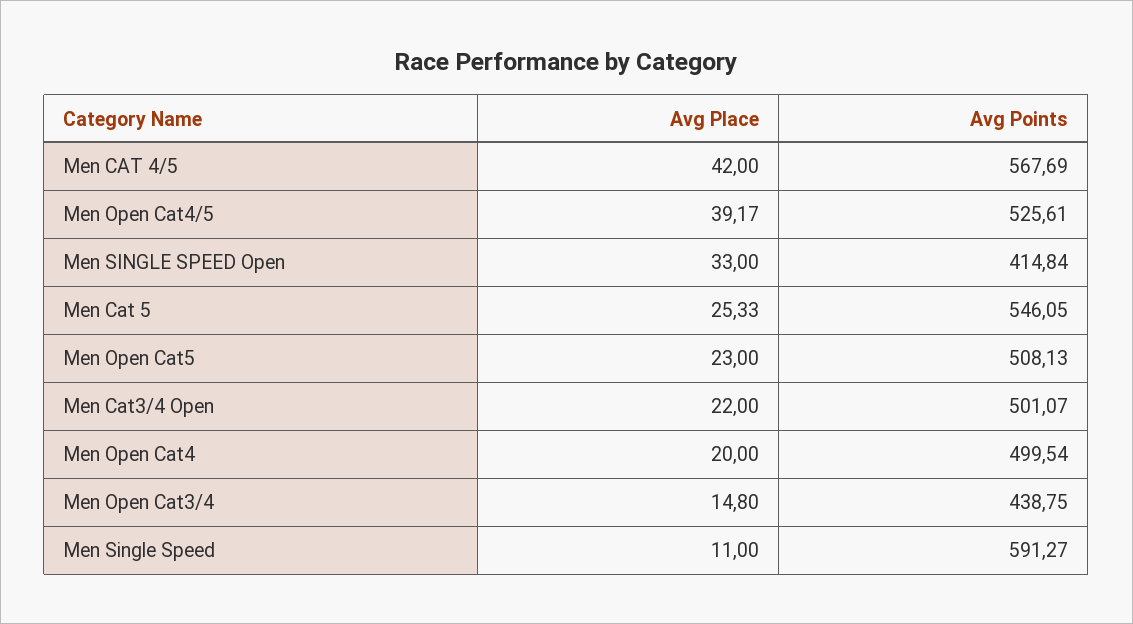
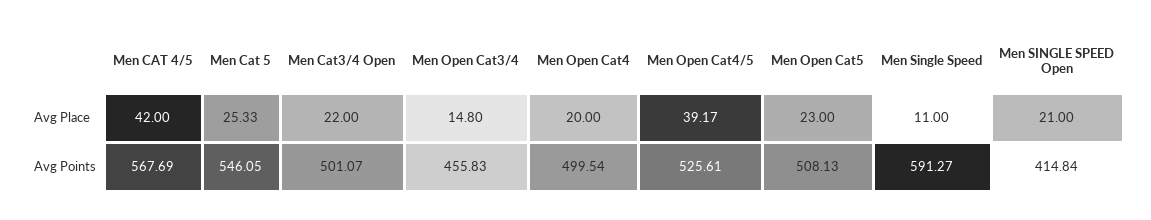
  {
    "Avg Place": {
      "Men CAT 4/5": 42,
      "Men Open Cat4/5": 39.17,
-     "Men SINGLE SPEED Open": 33,
+     "Men SINGLE SPEED Open": 21,
      "Men Cat 5": 25.33,
      "Men Open Cat5": 23,
      "Men Cat3/4 Open": 22,
      "Men Open Cat4": 20,
      "Men Open Cat3/4": 14.8,
      "Men Single Speed": 11
    },
    "Avg Points": {
      "Men CAT 4/5": 567.69,
      "Men Open Cat4/5": 525.61,
      "Men SINGLE SPEED Open": 414.84,
      "Men Cat 5": 546.05,
      "Men Open Cat5": 508.13,
      "Men Cat3/4 Open": 501.07,
      "Men Open Cat4": 499.54,
-     "Men Open Cat3/4": 438.75,
+     "Men Open Cat3/4": 455.83,
      "Men Single Speed": 591.27
    }
  }

